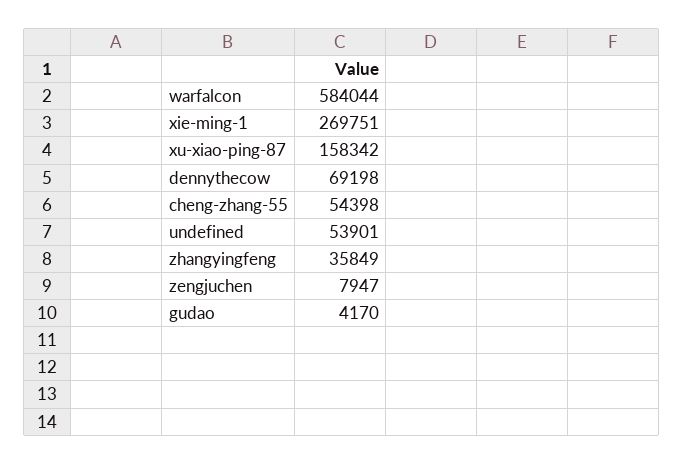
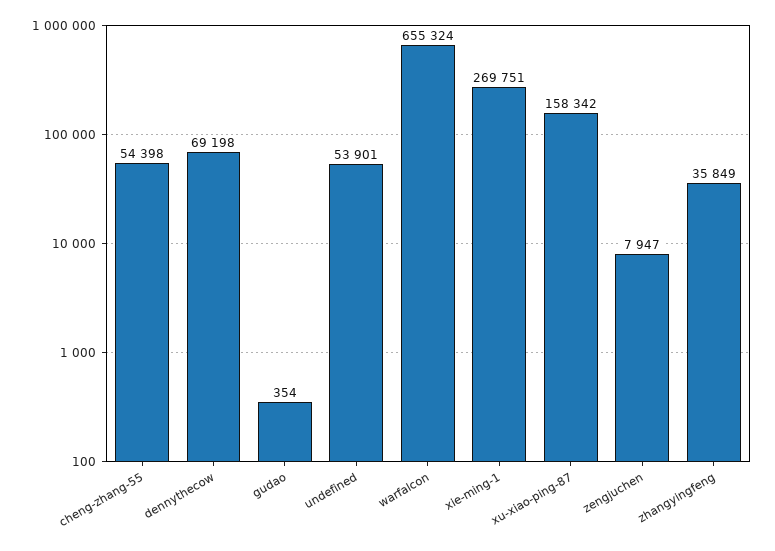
  {
-   "warfalcon": 584044,
+   "warfalcon": 655324,
    "xie-ming-1": 269751,
    "xu-xiao-ping-87": 158342,
    "dennythecow": 69198,
    "cheng-zhang-55": 54398,
    "undefined": 53901,
    "zhangyingfeng": 35849,
    "zengjuchen": 7947,
-   "gudao": 4170
+   "gudao": 354
  }

